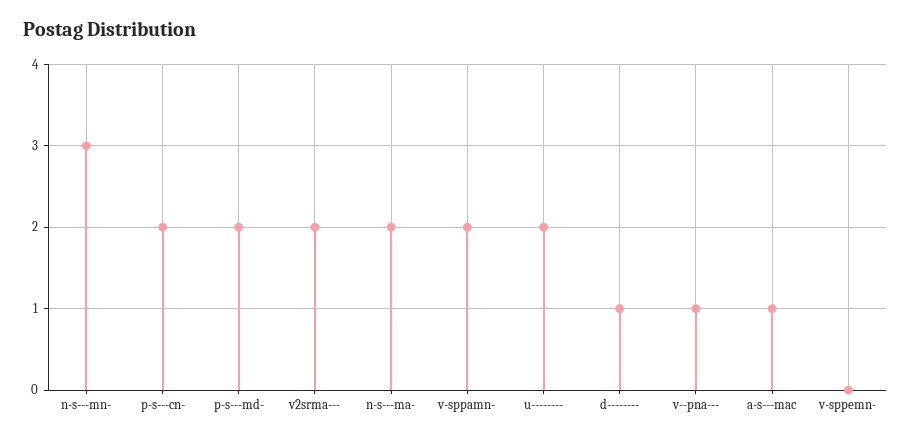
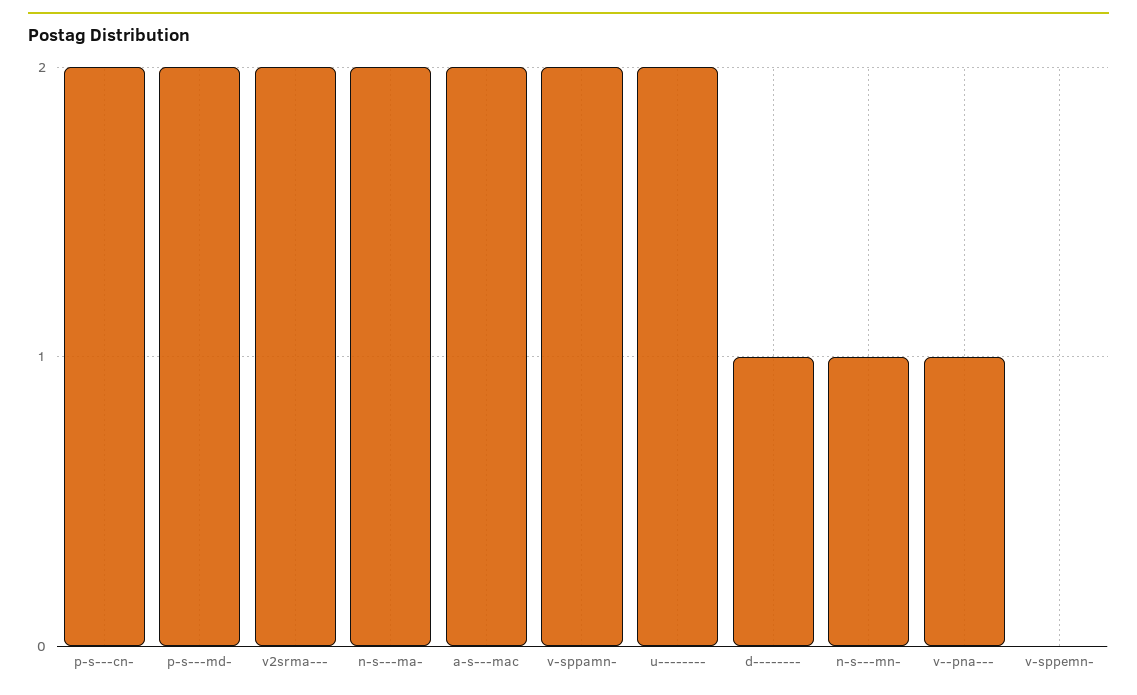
  {
-   "n-s---mn-": 3,
+   "n-s---mn-": 1,
    "p-s---cn-": 2,
    "p-s---md-": 2,
    "v2srma---": 2,
    "n-s---ma-": 2,
    "v-sppamn-": 2,
    "u--------": 2,
    "d--------": 1,
    "v--pna---": 1,
-   "a-s---mac": 1,
+   "a-s---mac": 2,
    "v-sppemn-": 0
  }

